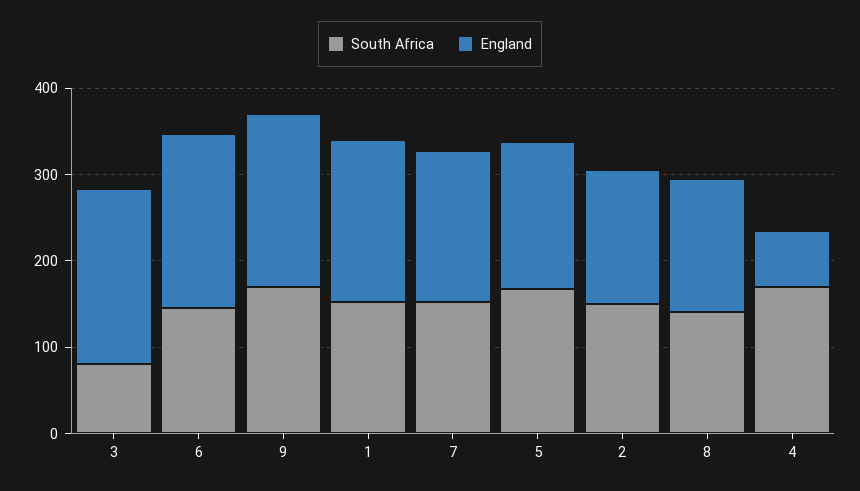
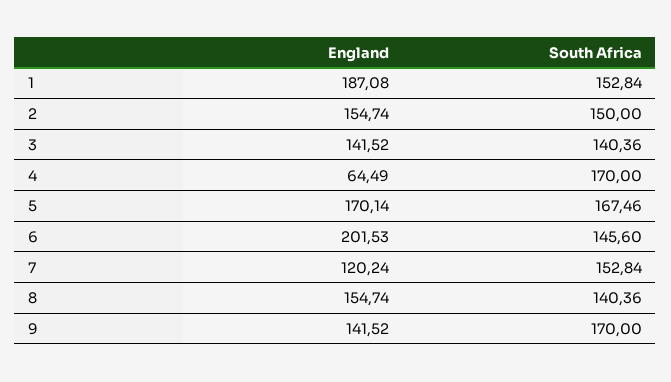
  {
    "South Africa": {
-     "3": 80,
+     "3": 140.36,
      "6": 145.6,
      "9": 170,
      "1": 152.84,
      "7": 152.84,
      "5": 167.46,
      "2": 150,
      "8": 140.36,
      "4": 170
    },
    "England": {
-     "3": 200,
+     "3": 141.52,
      "6": 201.53,
-     "9": 200,
+     "9": 141.52,
      "1": 187.08,
-     "7": 180,
+     "7": 120.24,
      "5": 170.14,
      "2": 154.74,
      "8": 154.74,
      "4": 64.49
    }
  }

